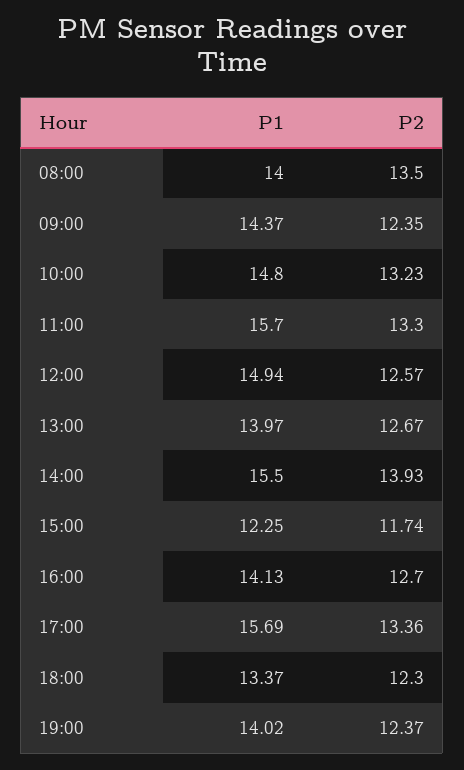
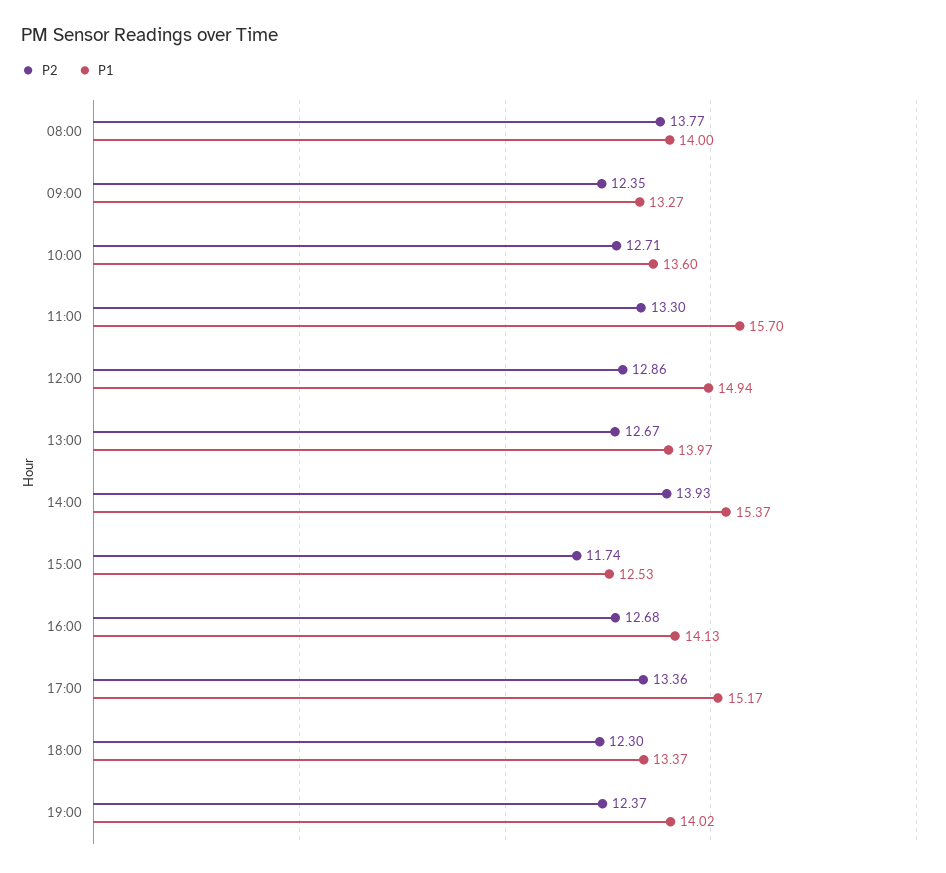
  {
    "P1": {
      "08:00": 14,
-     "09:00": 14.37,
+     "09:00": 13.27,
-     "10:00": 14.8,
+     "10:00": 13.6,
      "11:00": 15.7,
      "12:00": 14.94,
      "13:00": 13.97,
-     "14:00": 15.5,
+     "14:00": 15.37,
-     "15:00": 12.25,
+     "15:00": 12.53,
      "16:00": 14.13,
-     "17:00": 15.69,
+     "17:00": 15.17,
      "18:00": 13.37,
      "19:00": 14.02
    },
    "P2": {
-     "08:00": 13.5,
+     "08:00": 13.77,
      "09:00": 12.35,
-     "10:00": 13.23,
+     "10:00": 12.71,
      "11:00": 13.3,
-     "12:00": 12.57,
+     "12:00": 12.86,
      "13:00": 12.67,
      "14:00": 13.93,
      "15:00": 11.74,
-     "16:00": 12.7,
+     "16:00": 12.68,
      "17:00": 13.36,
      "18:00": 12.3,
      "19:00": 12.37
    }
  }

